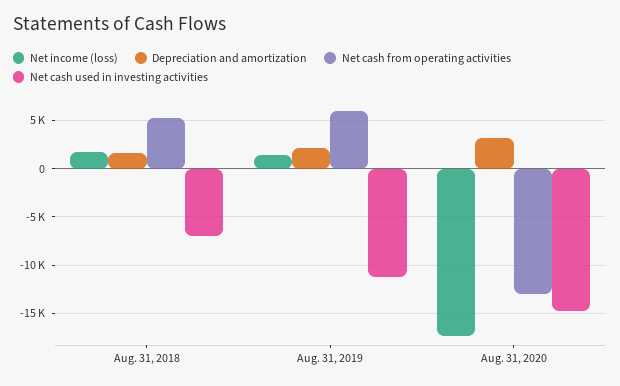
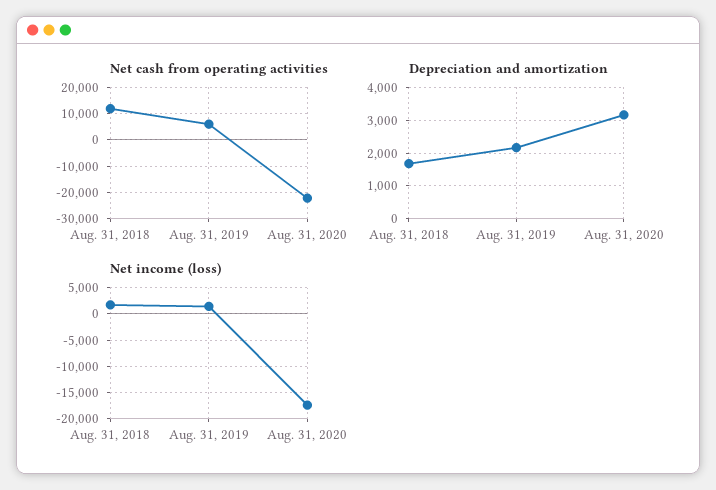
  {
    "Net income (loss)": {
      "Aug. 31, 2018": 2000,
      "Aug. 31, 2019": 1000,
      "Aug. 31, 2020": -17000
    },
    "Depreciation and amortization": {
      "Aug. 31, 2018": 1600,
      "Aug. 31, 2019": 2200,
      "Aug. 31, 2020": 3200
    },
    "Net cash from operating activities": {
-     "Aug. 31, 2018": 5000,
+     "Aug. 31, 2018": 12500,
      "Aug. 31, 2019": 6000,
-     "Aug. 31, 2020": -13000
+     "Aug. 31, 2020": -22500
-   },
+   }
-   "Net cash used in investing activities": {
-     "Aug. 31, 2018": -7000,
-     "Aug. 31, 2019": -11000,
-     "Aug. 31, 2020": -15000
-   }
  }

